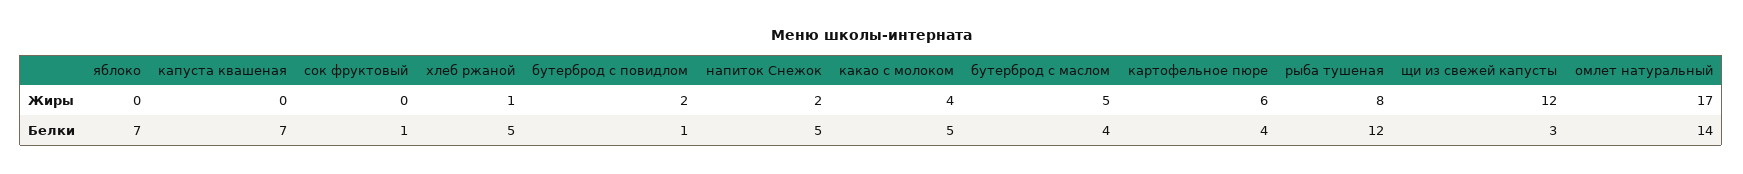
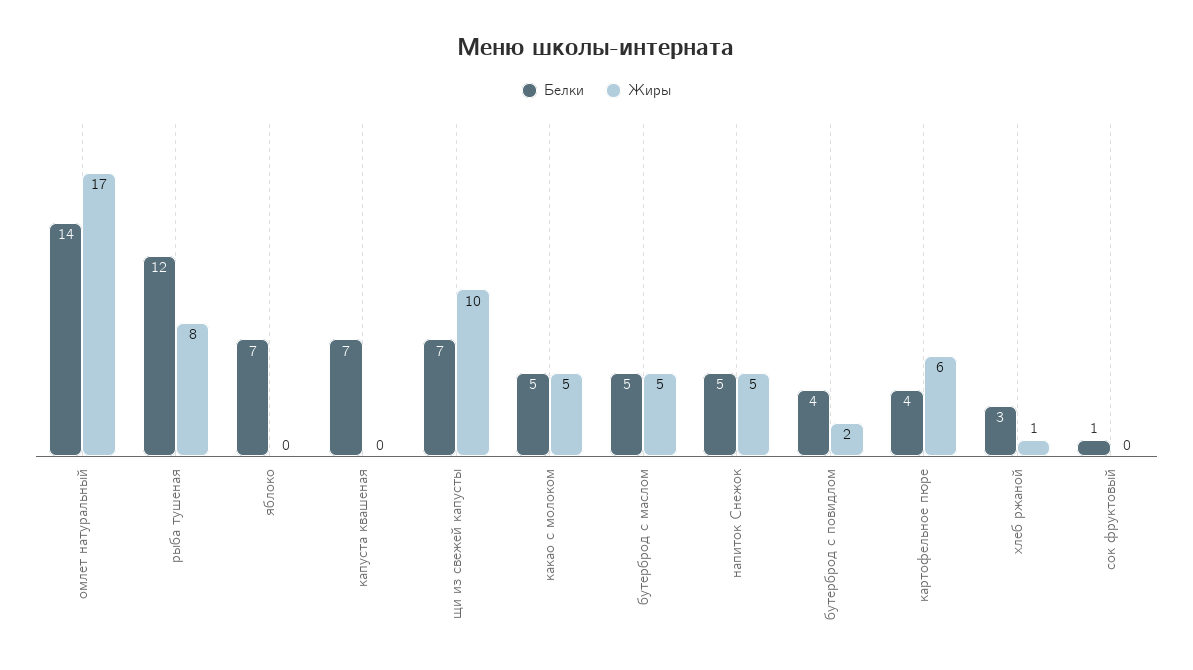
  {
    "Жиры": {
      "яблоко": 0,
      "капуста квашеная": 0,
      "сок фруктовый": 0,
      "хлеб ржаной": 1,
      "бутерброд с повидлом": 2,
-     "напиток Снежок": 2,
+     "напиток Снежок": 5,
-     "какао с молоком": 4,
+     "какао с молоком": 5,
      "бутерброд с маслом": 5,
      "картофельное пюре": 6,
      "рыба тушеная": 8,
-     "щи из свежей капусты": 12,
+     "щи из свежей капусты": 10,
      "омлет натуральный": 17
    },
    "Белки": {
      "яблоко": 7,
      "капуста квашеная": 7,
      "сок фруктовый": 1,
-     "хлеб ржаной": 5,
+     "хлеб ржаной": 3,
-     "бутерброд с повидлом": 1,
+     "бутерброд с повидлом": 4,
      "напиток Снежок": 5,
      "какао с молоком": 5,
-     "бутерброд с маслом": 4,
+     "бутерброд с маслом": 5,
      "картофельное пюре": 4,
      "рыба тушеная": 12,
-     "щи из свежей капусты": 3,
+     "щи из свежей капусты": 7,
      "омлет натуральный": 14
    }
  }

